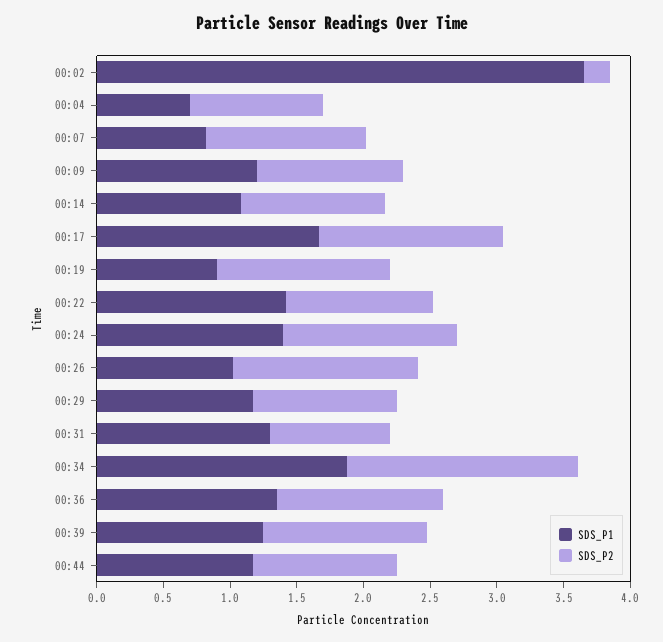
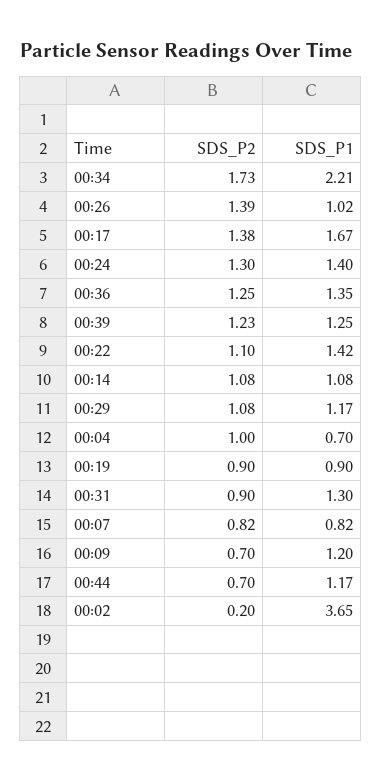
  {
    "SDS_P1": {
      "00:02": 3.65,
      "00:04": 0.7,
      "00:07": 0.82,
      "00:09": 1.2,
      "00:14": 1.08,
      "00:17": 1.67,
      "00:19": 0.9,
      "00:22": 1.42,
      "00:24": 1.4,
      "00:26": 1.02,
      "00:29": 1.17,
      "00:31": 1.3,
-     "00:34": 1.9,
+     "00:34": 2.21,
      "00:36": 1.35,
      "00:39": 1.25,
      "00:44": 1.17
    },
    "SDS_P2": {
      "00:02": 0.2,
      "00:04": 1,
-     "00:07": 1.2,
+     "00:07": 0.82,
-     "00:09": 1.1,
+     "00:09": 0.7,
      "00:14": 1.08,
      "00:17": 1.38,
-     "00:19": 1.3,
+     "00:19": 0.9,
      "00:22": 1.1,
      "00:24": 1.3,
      "00:26": 1.39,
      "00:29": 1.08,
      "00:31": 0.9,
      "00:34": 1.73,
      "00:36": 1.25,
      "00:39": 1.23,
-     "00:44": 1.1
+     "00:44": 0.7
    }
  }

